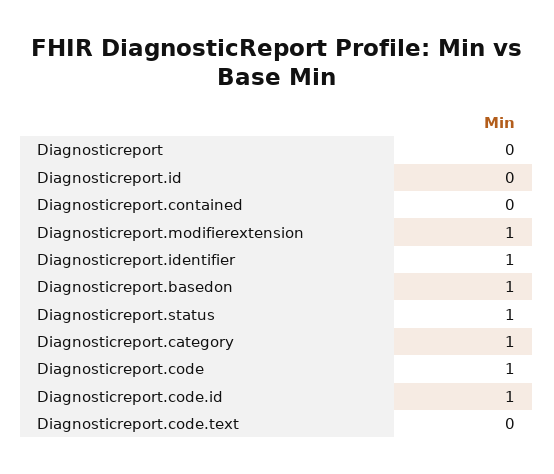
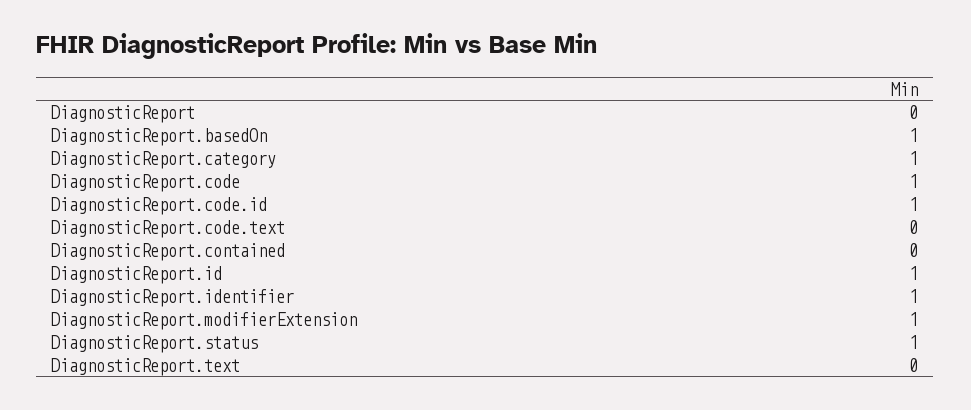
  {
    "Diagnosticreport": 0,
-   "Diagnosticreport.id": 0,
+   "Diagnosticreport.id": 1,
    "Diagnosticreport.contained": 0,
    "Diagnosticreport.modifierextension": 1,
    "Diagnosticreport.identifier": 1,
    "Diagnosticreport.basedon": 1,
    "Diagnosticreport.status": 1,
    "Diagnosticreport.category": 1,
    "Diagnosticreport.code": 1,
    "Diagnosticreport.code.id": 1,
-   "Diagnosticreport.code.text": 0
+   "Diagnosticreport.code.text": 0,
+   "DiagnosticReport.text": 0
  }

